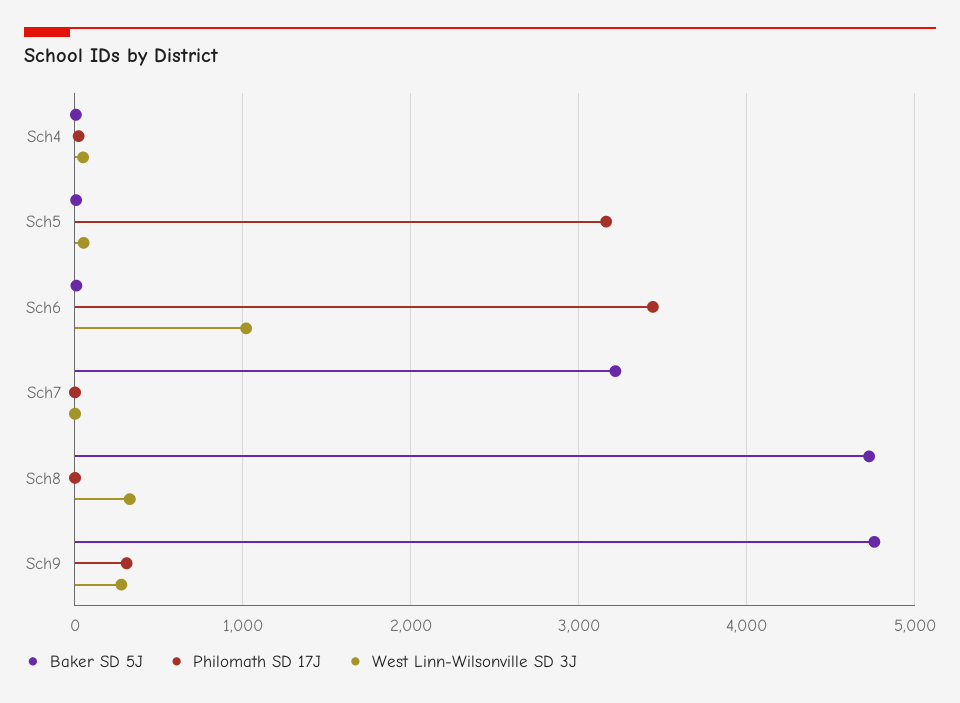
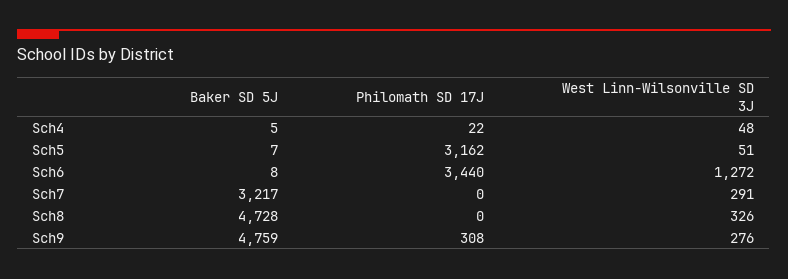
  {
    "Baker SD 5J": {
      "Sch4": 5,
      "Sch5": 7,
      "Sch6": 8,
      "Sch7": 3217,
      "Sch8": 4728,
      "Sch9": 4759
    },
    "Philomath SD 17J": {
      "Sch4": 22,
      "Sch5": 3162,
      "Sch6": 3440,
      "Sch7": 0,
      "Sch8": 0,
      "Sch9": 308
    },
    "West Linn-Wilsonville SD 3J": {
      "Sch4": 48,
      "Sch5": 51,
-     "Sch6": 1000,
+     "Sch6": 1272,
-     "Sch7": 0,
+     "Sch7": 291,
      "Sch8": 326,
      "Sch9": 276
    }
  }

